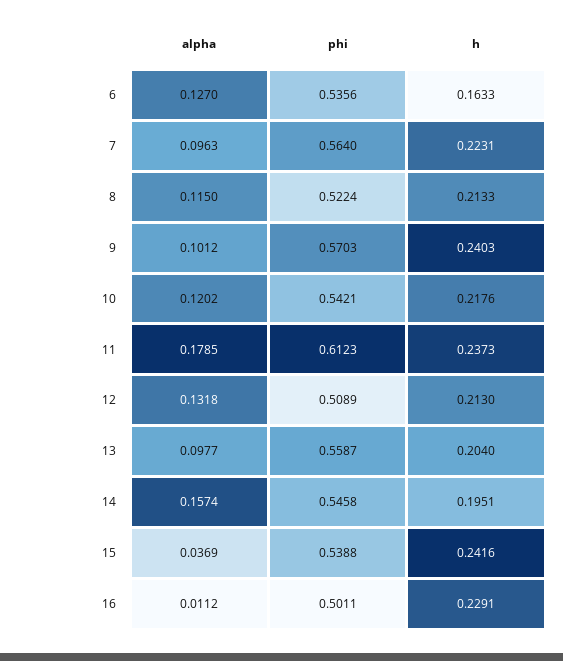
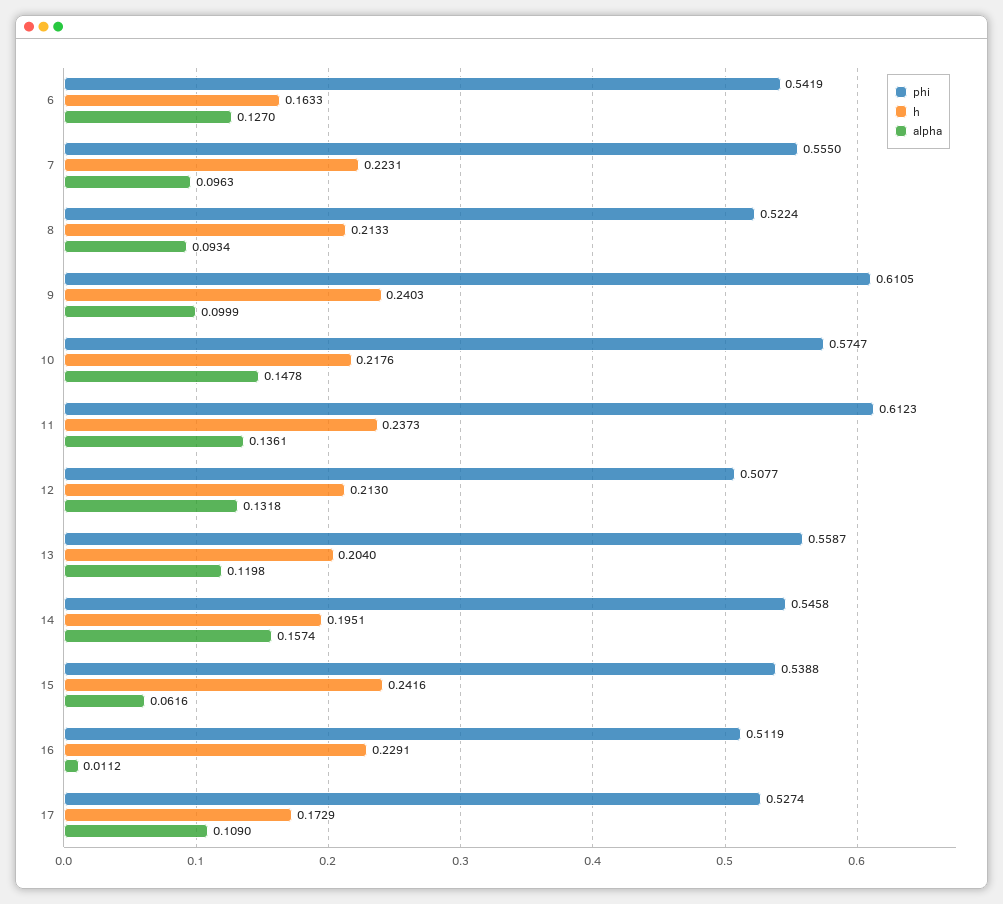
  {
    "alpha": {
      "6": 0.127,
      "7": 0.0963,
-     "8": 0.115,
+     "8": 0.0934,
-     "9": 0.1012,
+     "9": 0.0999,
-     "10": 0.1202,
+     "10": 0.1478,
-     "11": 0.1785,
+     "11": 0.1361,
      "12": 0.1318,
-     "13": 0.0977,
+     "13": 0.1198,
      "14": 0.1574,
-     "15": 0.0369,
+     "15": 0.0616,
-     "16": 0.0112
+     "16": 0.0112,
+     "17": 0.109
    },
    "phi": {
-     "6": 0.5356,
+     "6": 0.5419,
-     "7": 0.564,
+     "7": 0.555,
      "8": 0.5224,
-     "9": 0.5703,
+     "9": 0.6105,
-     "10": 0.5421,
+     "10": 0.5747,
      "11": 0.6123,
-     "12": 0.5089,
+     "12": 0.5077,
      "13": 0.5587,
      "14": 0.5458,
      "15": 0.5388,
-     "16": 0.5011
+     "16": 0.5119,
+     "17": 0.5274
    },
    "h": {
      "6": 0.1633,
      "7": 0.2231,
      "8": 0.2133,
      "9": 0.2403,
      "10": 0.2176,
      "11": 0.2373,
      "12": 0.213,
      "13": 0.204,
      "14": 0.1951,
      "15": 0.2416,
-     "16": 0.2291
+     "16": 0.2291,
+     "17": 0.1729
    }
  }

